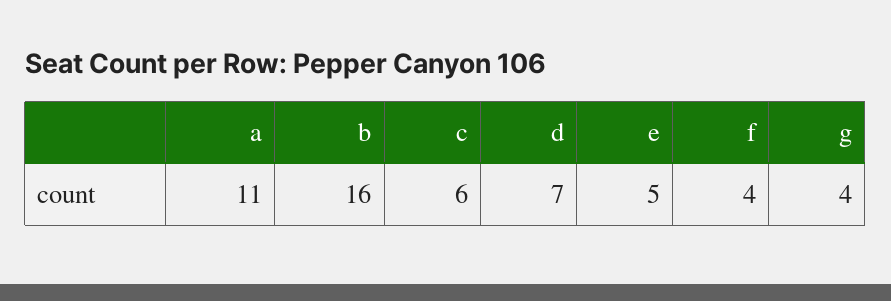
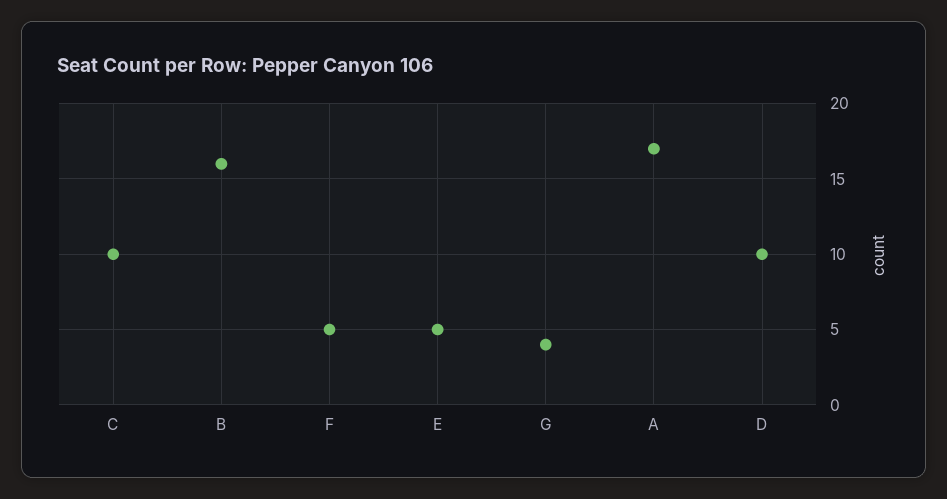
  {
-   "a": 11,
+   "a": 17,
    "b": 16,
-   "c": 6,
+   "c": 10,
-   "d": 7,
+   "d": 10,
    "e": 5,
-   "f": 4,
+   "f": 5,
    "g": 4
  }

